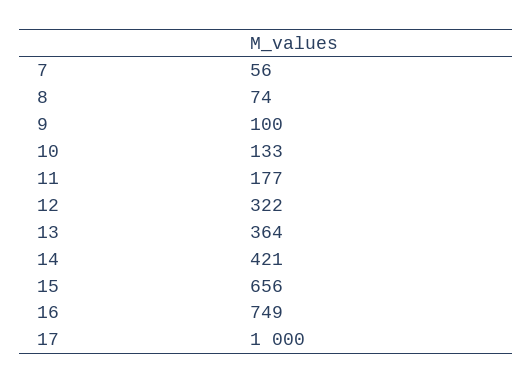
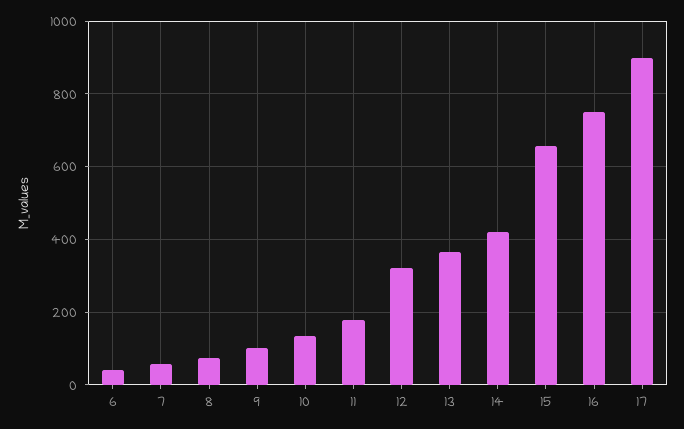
  {
    "7": 56,
    "8": 74,
    "9": 100,
    "10": 133,
    "11": 177,
    "12": 322,
    "13": 364,
    "14": 421,
    "15": 656,
    "16": 749,
-   "17": 1000
+   "17": 900,
+   "6": 40
  }

